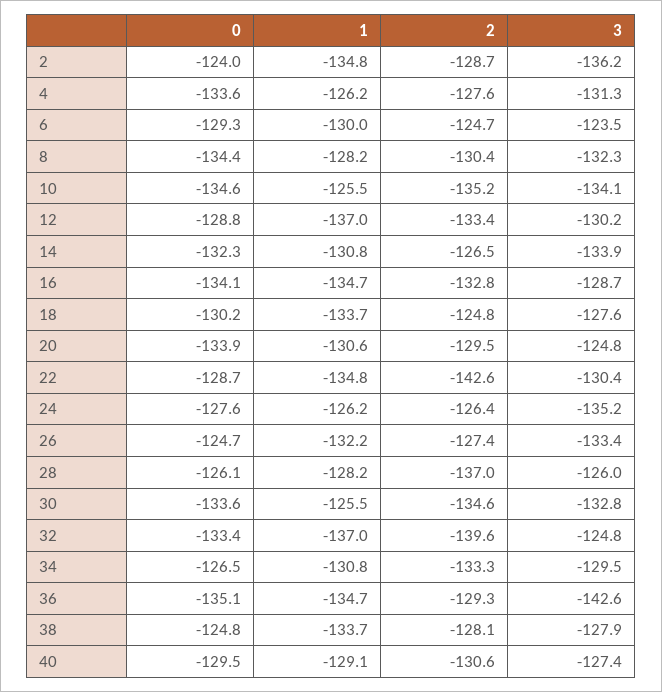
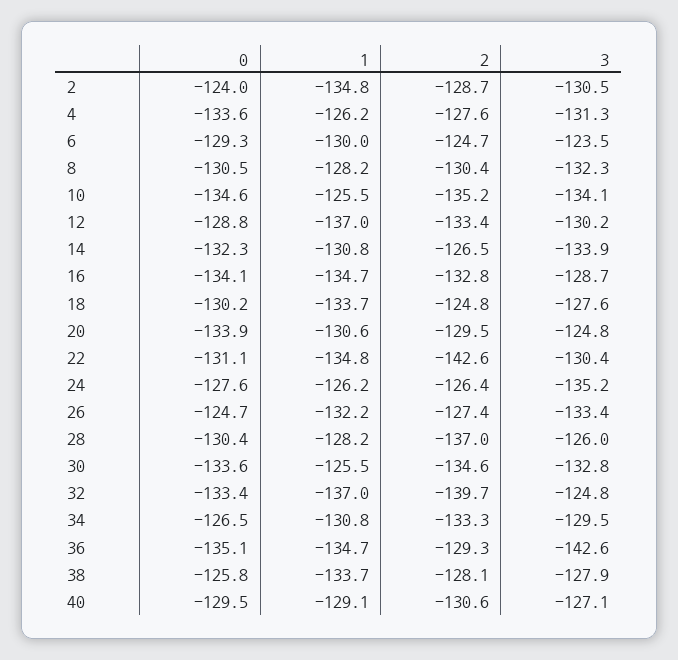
  {
    "0": {
      "2": -124,
      "4": -133.6,
      "6": -129.3,
-     "8": -134.4,
+     "8": -130.5,
      "10": -134.6,
      "12": -128.8,
      "14": -132.3,
      "16": -134.1,
      "18": -130.2,
      "20": -133.9,
-     "22": -128.7,
+     "22": -131.1,
      "24": -127.6,
      "26": -124.7,
-     "28": -126.1,
+     "28": -130.4,
      "30": -133.6,
      "32": -133.4,
      "34": -126.5,
      "36": -135.1,
-     "38": -124.8,
+     "38": -125.8,
      "40": -129.5
    },
    "1": {
      "2": -134.8,
      "4": -126.2,
      "6": -130,
      "8": -128.2,
      "10": -125.5,
      "12": -137,
      "14": -130.8,
      "16": -134.7,
      "18": -133.7,
      "20": -130.6,
      "22": -134.8,
      "24": -126.2,
      "26": -132.2,
      "28": -128.2,
      "30": -125.5,
      "32": -137,
      "34": -130.8,
      "36": -134.7,
      "38": -133.7,
      "40": -129.1
    },
    "2": {
      "2": -128.7,
      "4": -127.6,
      "6": -124.7,
      "8": -130.4,
      "10": -135.2,
      "12": -133.4,
      "14": -126.5,
      "16": -132.8,
      "18": -124.8,
      "20": -129.5,
      "22": -142.6,
      "24": -126.4,
      "26": -127.4,
      "28": -137,
      "30": -134.6,
-     "32": -139.6,
+     "32": -139.7,
      "34": -133.3,
      "36": -129.3,
      "38": -128.1,
      "40": -130.6
    },
    "3": {
-     "2": -136.2,
+     "2": -130.5,
      "4": -131.3,
      "6": -123.5,
      "8": -132.3,
      "10": -134.1,
      "12": -130.2,
      "14": -133.9,
      "16": -128.7,
      "18": -127.6,
      "20": -124.8,
      "22": -130.4,
      "24": -135.2,
      "26": -133.4,
      "28": -126,
      "30": -132.8,
      "32": -124.8,
      "34": -129.5,
      "36": -142.6,
      "38": -127.9,
-     "40": -127.4
+     "40": -127.1
    }
  }

